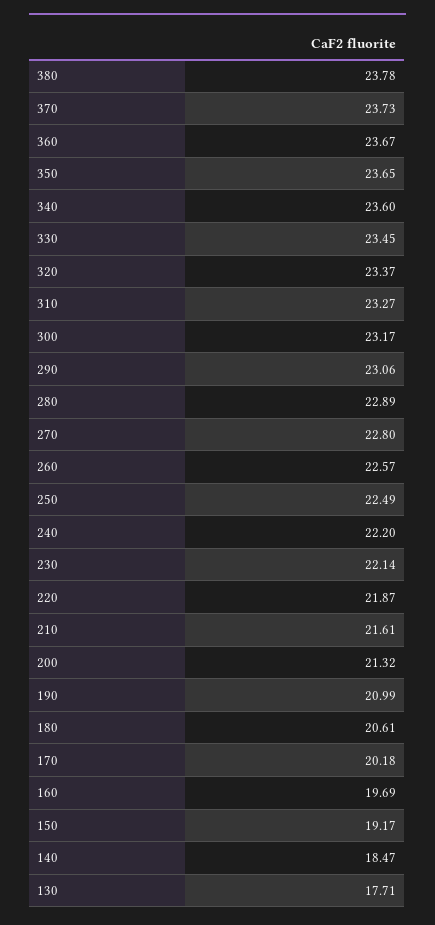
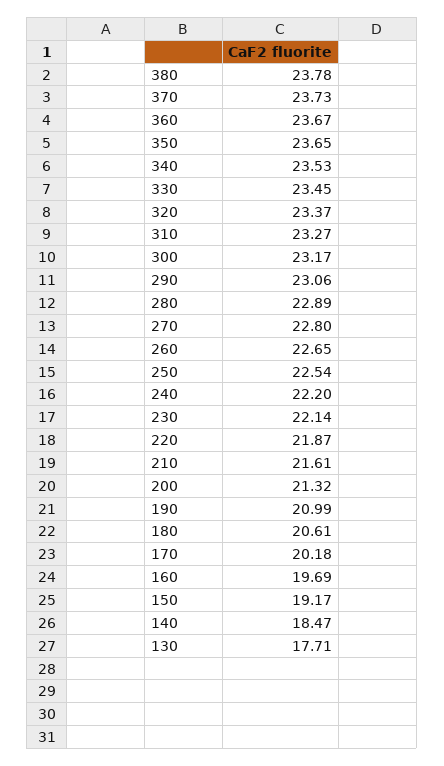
  {
    "380": 23.78,
    "370": 23.73,
    "360": 23.67,
    "350": 23.65,
-   "340": 23.6,
+   "340": 23.53,
    "330": 23.45,
    "320": 23.37,
    "310": 23.27,
    "300": 23.17,
    "290": 23.06,
    "280": 22.89,
    "270": 22.8,
-   "260": 22.57,
+   "260": 22.65,
-   "250": 22.49,
+   "250": 22.54,
    "240": 22.2,
    "230": 22.14,
    "220": 21.87,
    "210": 21.61,
    "200": 21.32,
    "190": 20.99,
    "180": 20.61,
    "170": 20.18,
    "160": 19.69,
    "150": 19.17,
    "140": 18.47,
    "130": 17.71
  }

